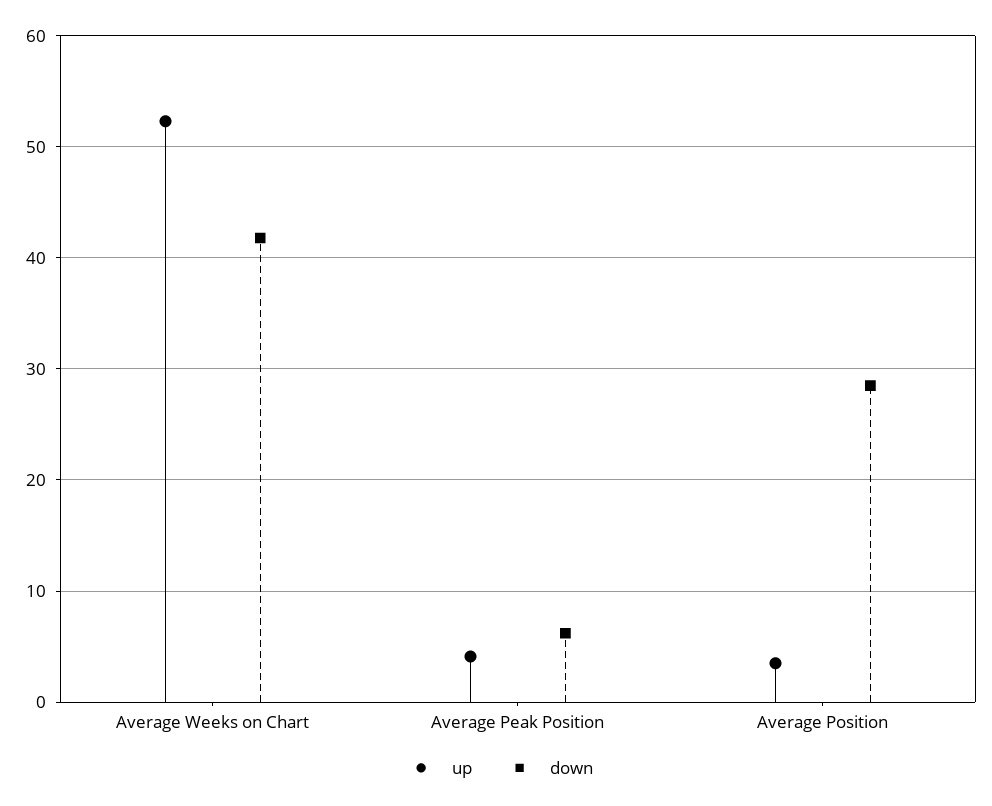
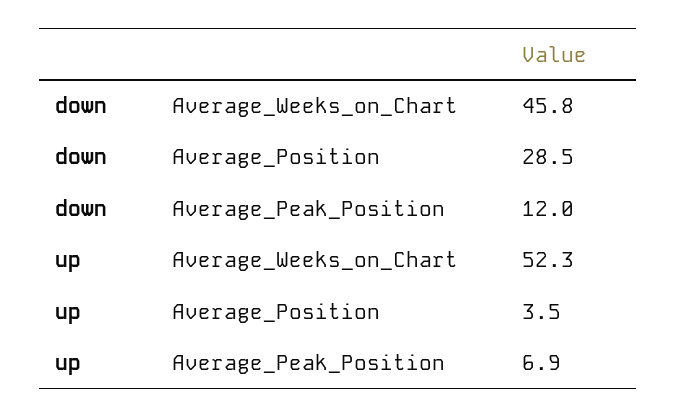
  {
    "up": {
      "Average Weeks on Chart": 52.3,
-     "Average Peak Position": 4,
+     "Average Peak Position": 6.9,
      "Average Position": 3.5
    },
    "down": {
-     "Average Weeks on Chart": 42,
+     "Average Weeks on Chart": 45.8,
-     "Average Peak Position": 6,
+     "Average Peak Position": 12,
      "Average Position": 28.5
    }
  }

